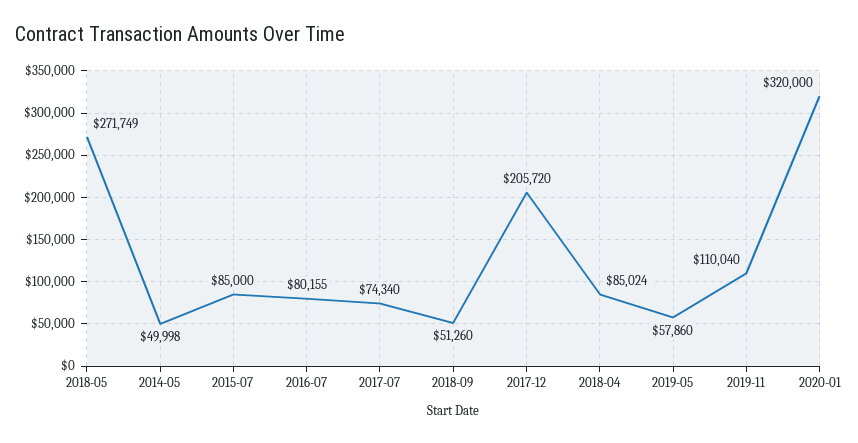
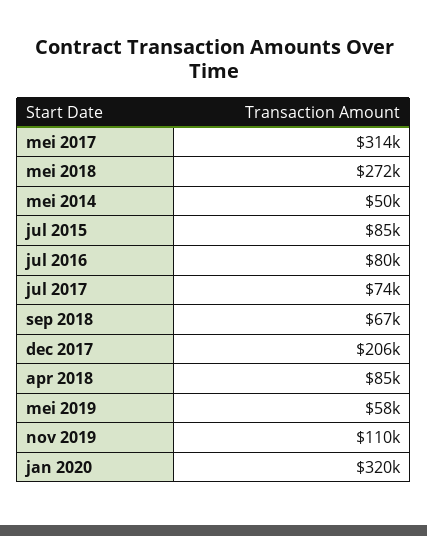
  {
    "2018-05": 271749,
    "2014-05": 49998,
    "2015-07": 85000,
    "2016-07": 80155,
    "2017-07": 74340,
-   "2018-09": 51260,
+   "2018-09": 67000,
    "2017-12": 205720,
    "2018-04": 85024,
    "2019-05": 57860,
    "2019-11": 110040,
-   "2020-01": 320000
+   "2020-01": 320000,
+   "mei 2017": 314000
  }

